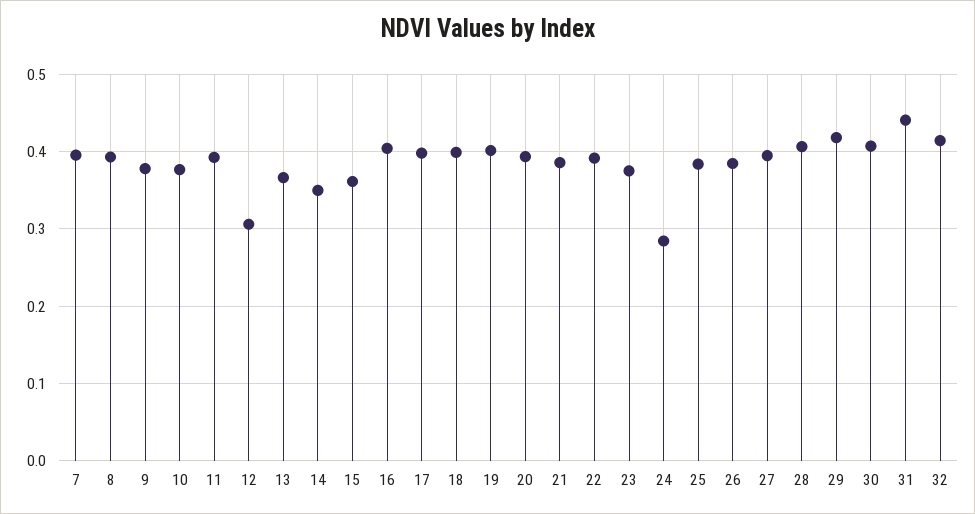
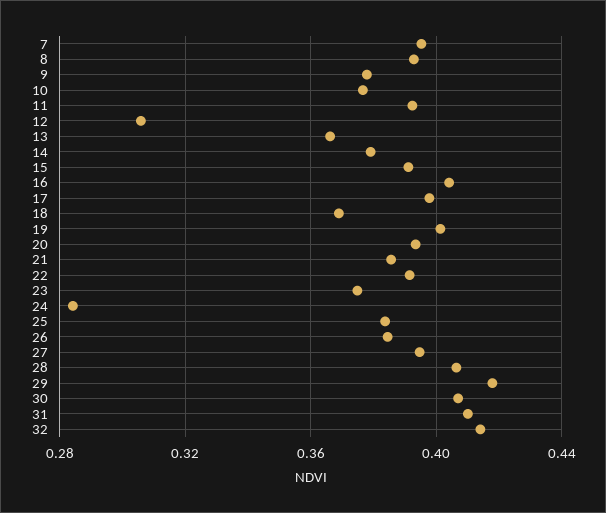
  {
    "7": 0.395,
    "8": 0.395,
    "9": 0.38,
    "10": 0.375,
    "11": 0.39,
    "12": 0.305,
    "13": 0.365,
-   "14": 0.35,
+   "14": 0.38,
-   "15": 0.36,
+   "15": 0.39,
    "16": 0.405,
    "17": 0.4,
-   "18": 0.4,
+   "18": 0.37,
    "19": 0.4,
    "20": 0.395,
    "21": 0.385,
    "22": 0.39,
    "23": 0.375,
    "24": 0.285,
    "25": 0.385,
    "26": 0.385,
    "27": 0.395,
    "28": 0.405,
    "29": 0.42,
    "30": 0.405,
-   "31": 0.44,
+   "31": 0.41,
    "32": 0.415
  }

